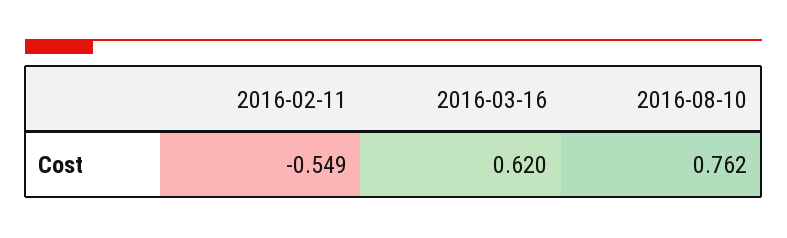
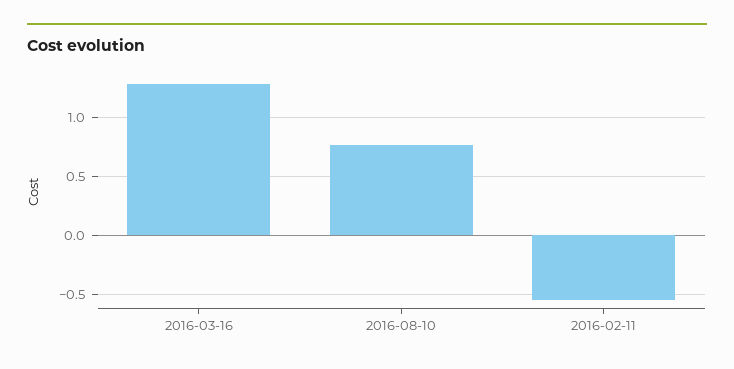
  {
    "2016-02-11": -0.549,
-   "2016-03-16": 0.62,
+   "2016-03-16": 1.3,
    "2016-08-10": 0.762
  }

